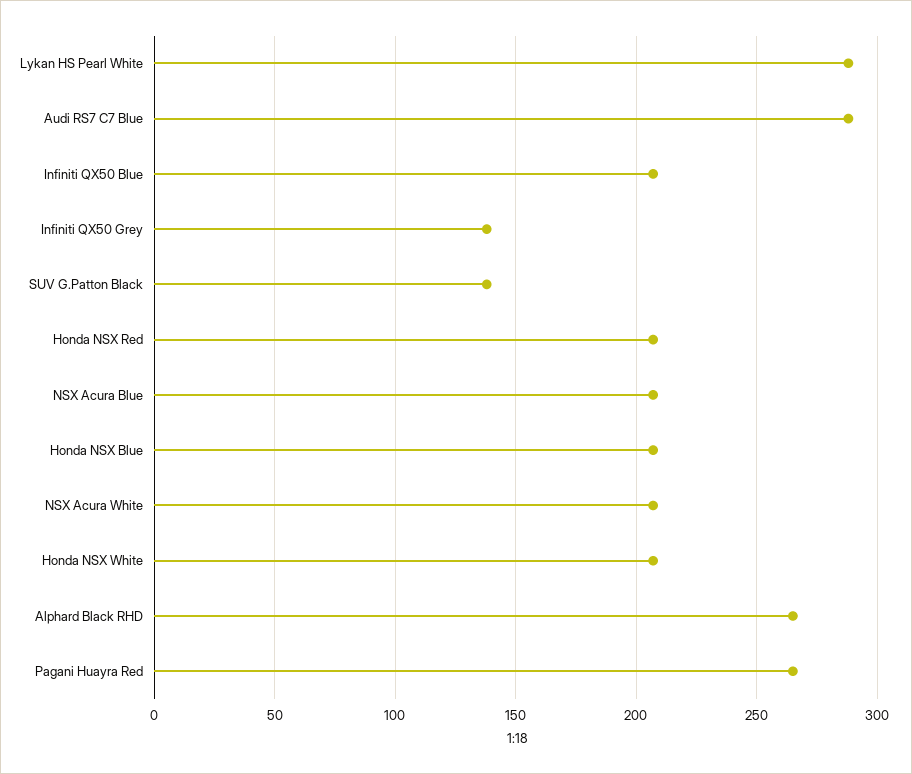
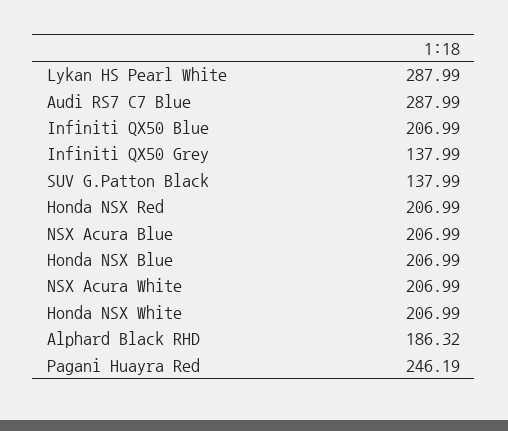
  {
    "Lykan HS Pearl White": 287.99,
    "Audi RS7 C7 Blue": 287.99,
    "Infiniti QX50 Blue": 206.99,
    "Infiniti QX50 Grey": 137.99,
    "SUV G.Patton Black": 137.99,
    "Honda NSX Red": 206.99,
    "NSX Acura Blue": 206.99,
    "Honda NSX Blue": 206.99,
    "NSX Acura White": 206.99,
    "Honda NSX White": 206.99,
-   "Alphard Black RHD": 265,
+   "Alphard Black RHD": 186.32,
-   "Pagani Huayra Red": 265
+   "Pagani Huayra Red": 246.19
  }

